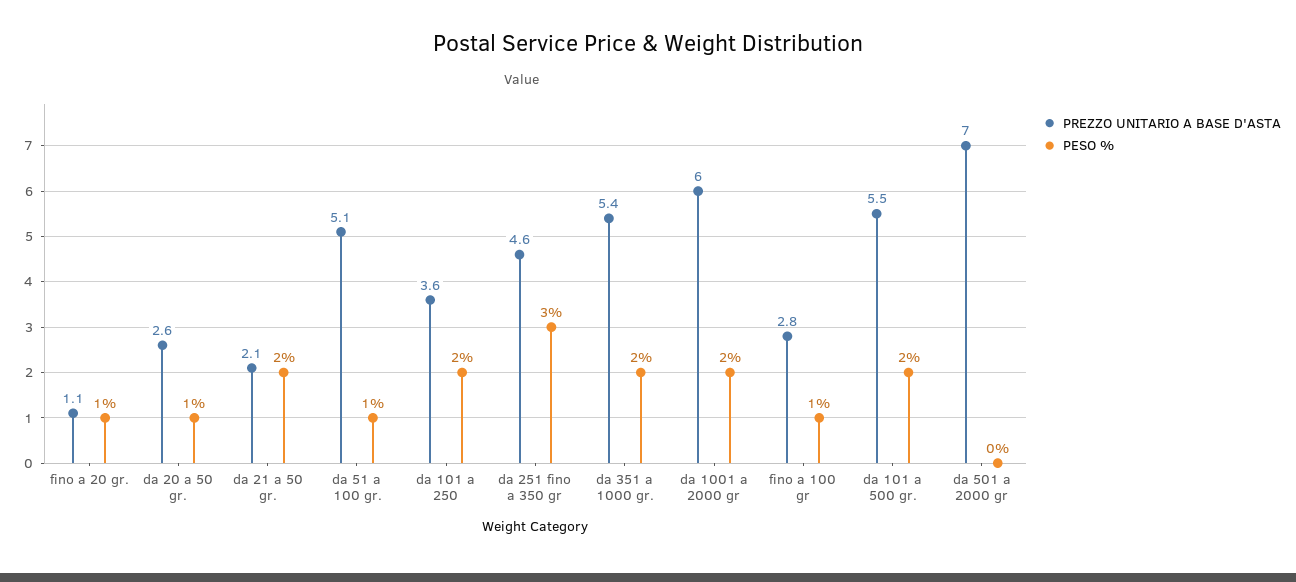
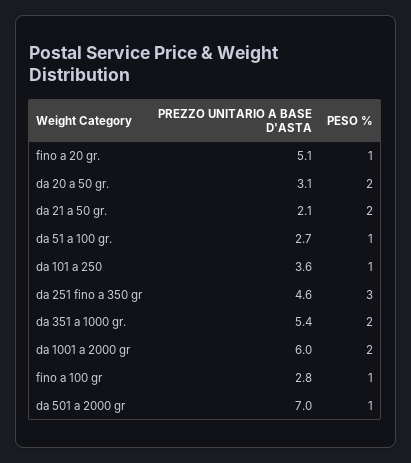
  {
    "PREZZO UNITARIO A BASE D'ASTA": {
-     "fino a 20 gr.": 1.1,
+     "fino a 20 gr.": 5.1,
-     "da 20 a 50 gr.": 2.6,
+     "da 20 a 50 gr.": 3.1,
      "da 21 a 50 gr.": 2.1,
-     "da 51 a 100 gr.": 5.1,
+     "da 51 a 100 gr.": 2.7,
      "da 101 a 250": 3.6,
      "da 251 fino a 350 gr": 4.6,
      "da 351 a 1000 gr.": 5.4,
      "da 1001 a 2000 gr": 6,
      "fino a 100 gr": 2.8,
-     "da 101 a 500 gr.": 5.5,
      "da 501 a 2000 gr": 7
    },
    "PESO %": {
      "fino a 20 gr.": 1,
-     "da 20 a 50 gr.": 1,
+     "da 20 a 50 gr.": 2,
      "da 21 a 50 gr.": 2,
      "da 51 a 100 gr.": 1,
-     "da 101 a 250": 2,
+     "da 101 a 250": 1,
      "da 251 fino a 350 gr": 3,
      "da 351 a 1000 gr.": 2,
      "da 1001 a 2000 gr": 2,
      "fino a 100 gr": 1,
-     "da 101 a 500 gr.": 2,
-     "da 501 a 2000 gr": 0
+     "da 501 a 2000 gr": 1
    }
  }

